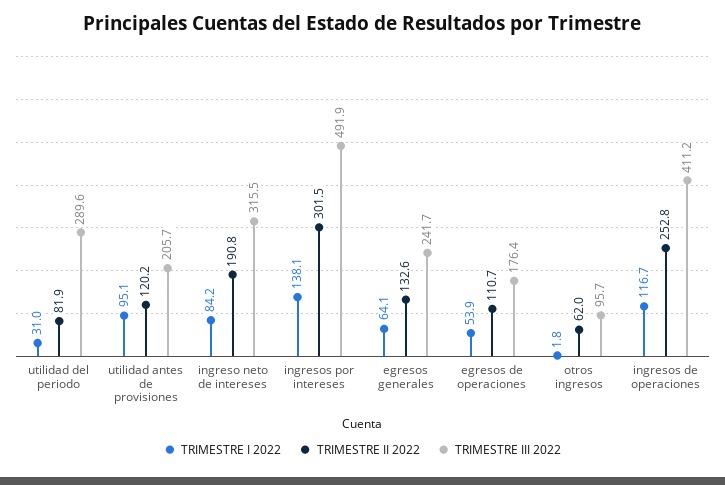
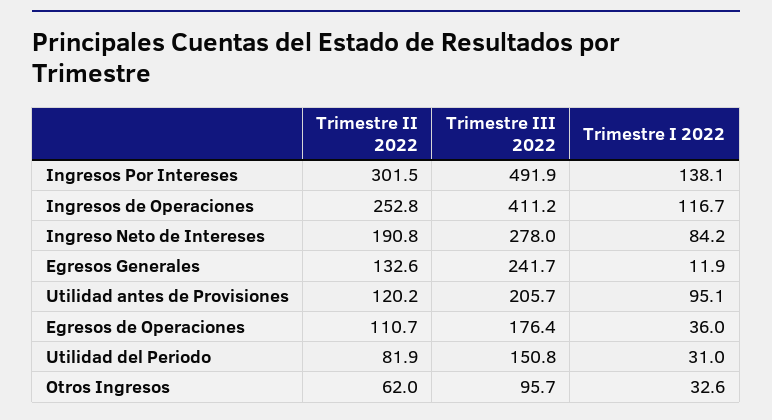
  {
    "TRIMESTRE I 2022": {
      "utilidad del periodo": 31,
      "utilidad antes de provisiones": 95.1,
      "ingreso neto de intereses": 84.2,
      "ingresos por intereses": 138.1,
-     "egresos generales": 64.1,
+     "egresos generales": 11.9,
-     "egresos de operaciones": 53.9,
+     "egresos de operaciones": 36,
-     "otros ingresos": 1.8,
+     "otros ingresos": 32.6,
      "ingresos de operaciones": 116.7
    },
    "TRIMESTRE II 2022": {
      "utilidad del periodo": 81.9,
      "utilidad antes de provisiones": 120.2,
      "ingreso neto de intereses": 190.8,
      "ingresos por intereses": 301.5,
      "egresos generales": 132.6,
      "egresos de operaciones": 110.7,
      "otros ingresos": 62,
      "ingresos de operaciones": 252.8
    },
    "TRIMESTRE III 2022": {
-     "utilidad del periodo": 289.6,
+     "utilidad del periodo": 150.8,
      "utilidad antes de provisiones": 205.7,
-     "ingreso neto de intereses": 315.5,
+     "ingreso neto de intereses": 278,
      "ingresos por intereses": 491.9,
      "egresos generales": 241.7,
      "egresos de operaciones": 176.4,
      "otros ingresos": 95.7,
      "ingresos de operaciones": 411.2
    }
  }

